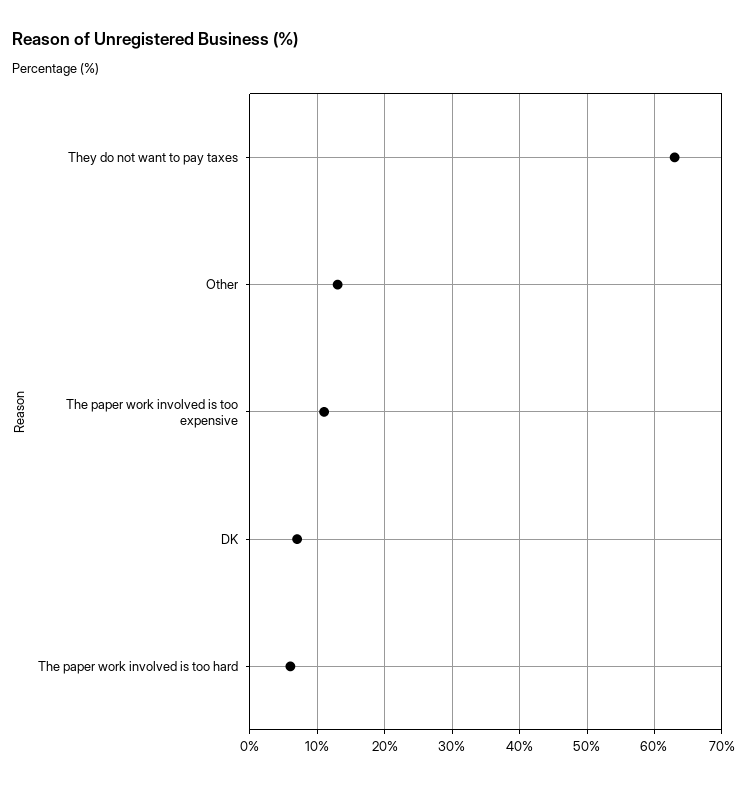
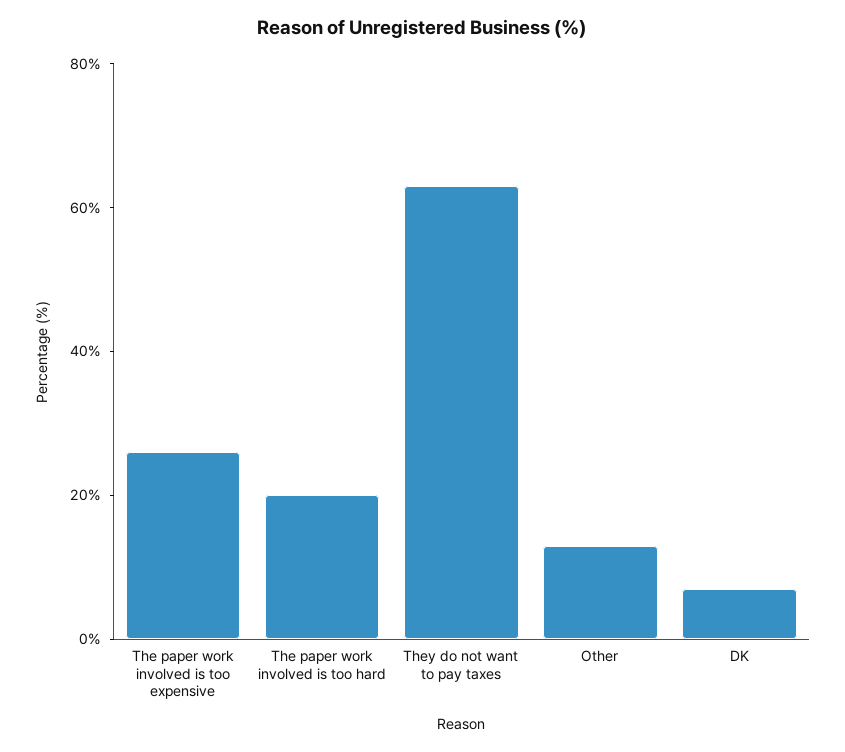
  {
    "They do not want to pay taxes": 63,
    "Other": 13,
-   "The paper work involved is too expensive": 11,
+   "The paper work involved is too expensive": 25,
    "DK": 7,
-   "The paper work involved is too hard": 6
+   "The paper work involved is too hard": 20
  }

